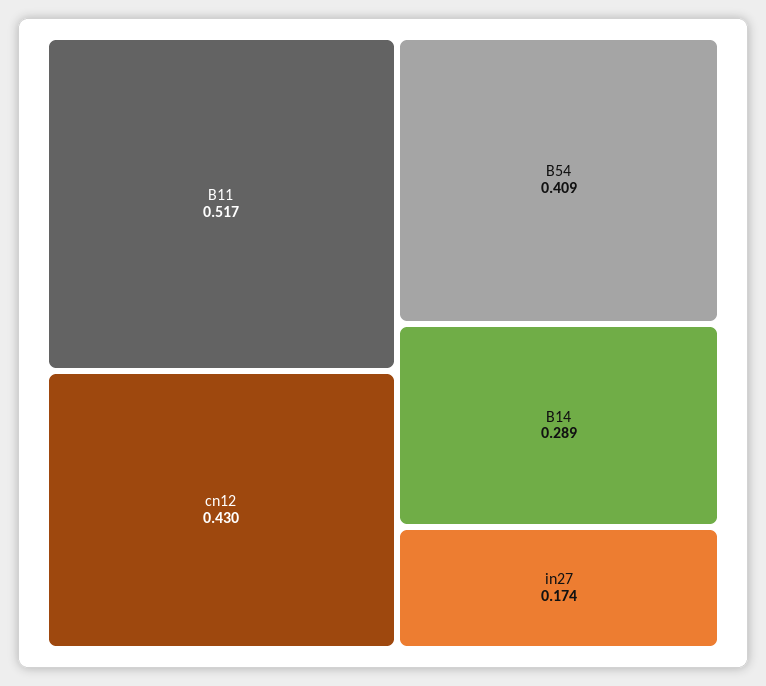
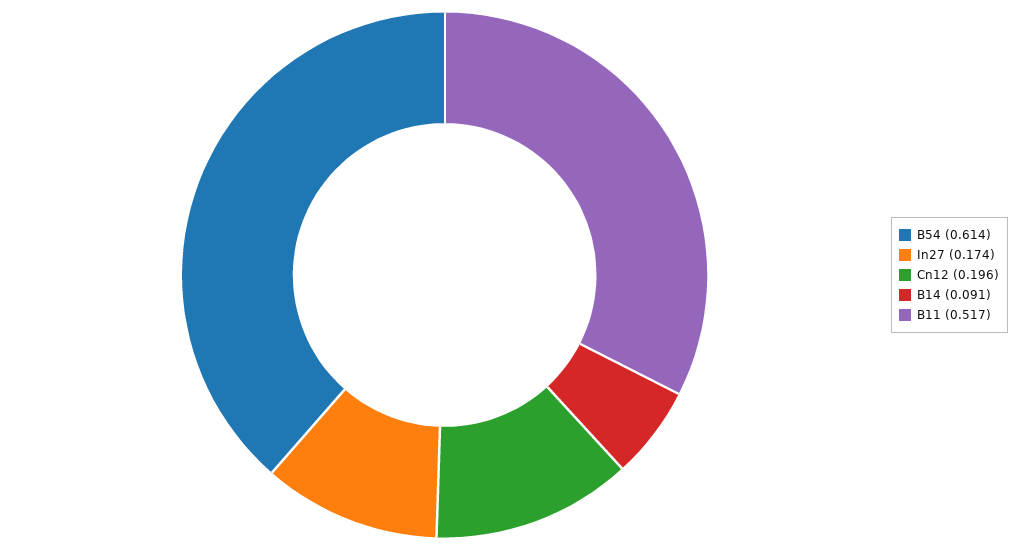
  {
    "B11": 0.517,
-   "cn12": 0.43,
+   "cn12": 0.196,
-   "B54": 0.409,
+   "B54": 0.614,
-   "B14": 0.289,
+   "B14": 0.091,
    "in27": 0.174
  }

